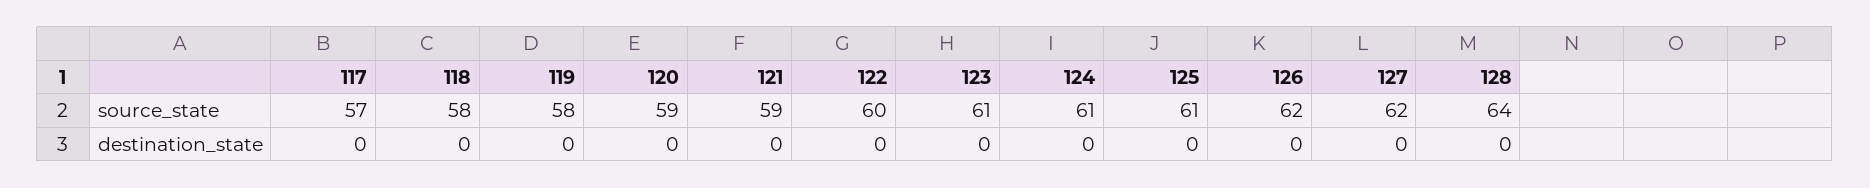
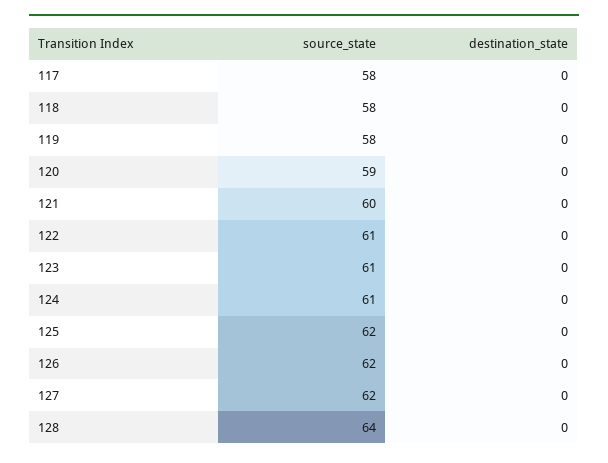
  {
    "117": {
-     "source_state": 57,
+     "source_state": 58,
      "destination_state": 0
    },
    "118": {
      "source_state": 58,
      "destination_state": 0
    },
    "119": {
      "source_state": 58,
      "destination_state": 0
    },
    "120": {
      "source_state": 59,
      "destination_state": 0
    },
    "121": {
-     "source_state": 59,
+     "source_state": 60,
      "destination_state": 0
    },
    "122": {
-     "source_state": 60,
+     "source_state": 61,
      "destination_state": 0
    },
    "123": {
      "source_state": 61,
      "destination_state": 0
    },
    "124": {
      "source_state": 61,
      "destination_state": 0
    },
    "125": {
-     "source_state": 61,
+     "source_state": 62,
      "destination_state": 0
    },
    "126": {
      "source_state": 62,
      "destination_state": 0
    },
    "127": {
      "source_state": 62,
      "destination_state": 0
    },
    "128": {
      "source_state": 64,
      "destination_state": 0
    }
  }

